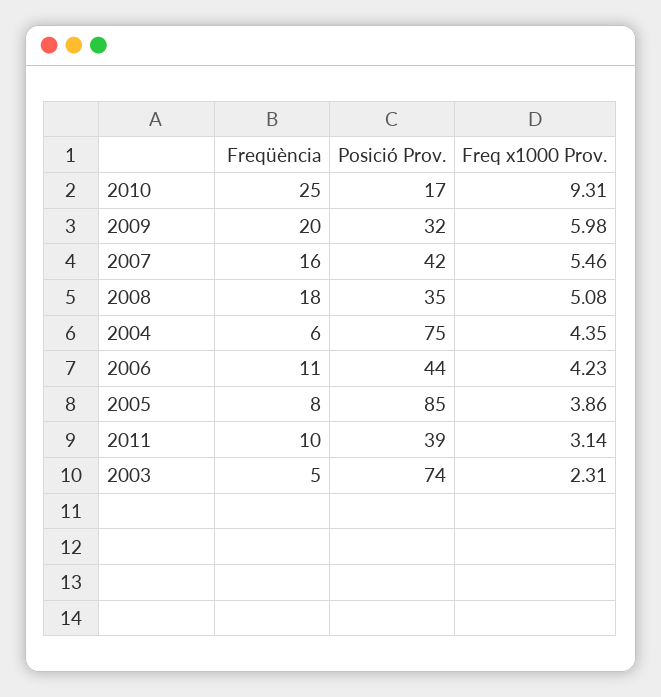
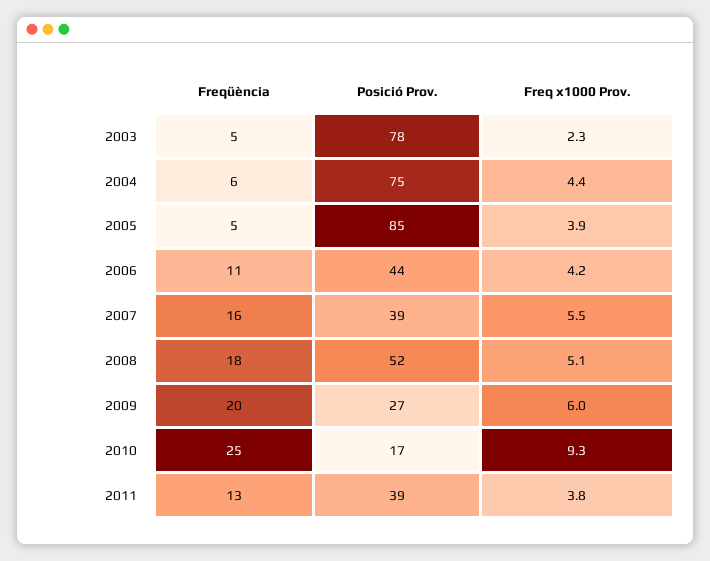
  {
    "Freqüència": {
      "2010": 25,
      "2009": 20,
      "2007": 16,
      "2008": 18,
      "2004": 6,
      "2006": 11,
-     "2005": 8,
+     "2005": 5,
-     "2011": 10,
+     "2011": 13,
      "2003": 5
    },
    "Posició Prov.": {
      "2010": 17,
-     "2009": 32,
+     "2009": 27,
-     "2007": 42,
+     "2007": 39,
-     "2008": 35,
+     "2008": 52,
      "2004": 75,
      "2006": 44,
      "2005": 85,
      "2011": 39,
-     "2003": 74
+     "2003": 78
    },
    "Freq x1000 Prov.": {
      "2010": 9.31,
      "2009": 5.98,
      "2007": 5.46,
      "2008": 5.08,
      "2004": 4.35,
      "2006": 4.23,
      "2005": 3.86,
-     "2011": 3.14,
+     "2011": 3.8,
      "2003": 2.31
    }
  }

